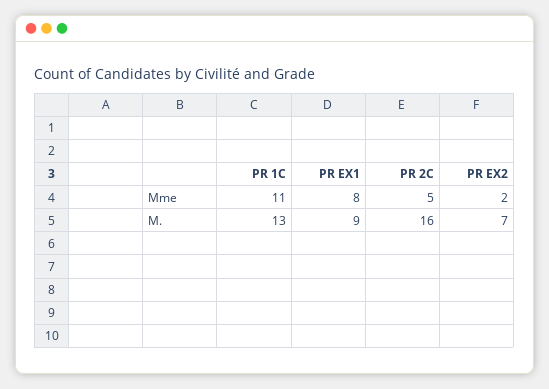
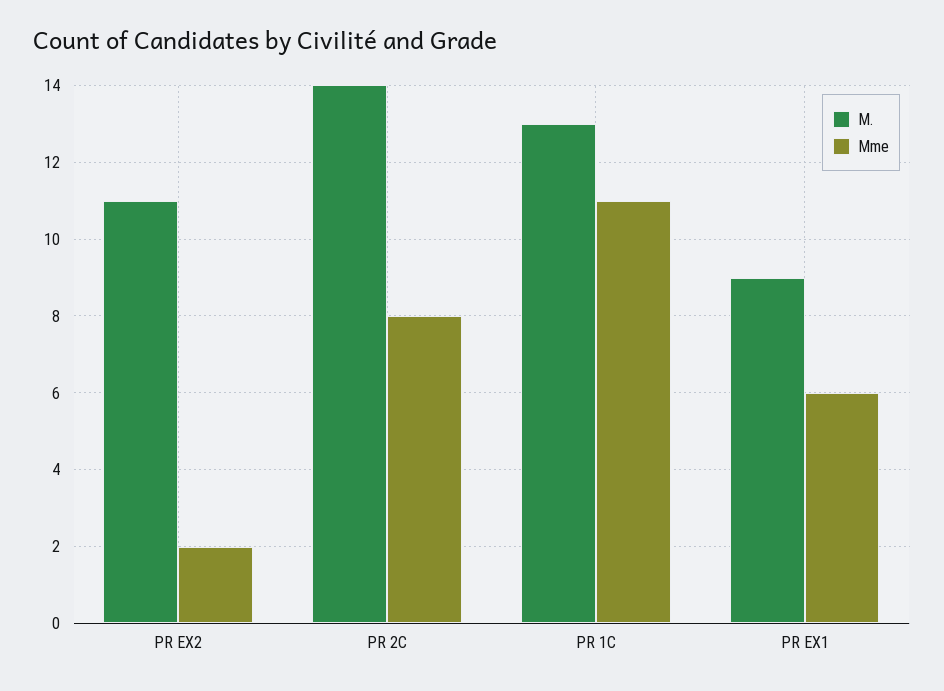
  {
    "Mme": {
      "PR 1C": 11,
-     "PR EX1": 8,
+     "PR EX1": 6,
-     "PR 2C": 5,
+     "PR 2C": 8,
      "PR EX2": 2
    },
    "M.": {
      "PR 1C": 13,
      "PR EX1": 9,
-     "PR 2C": 16,
+     "PR 2C": 14,
-     "PR EX2": 7
+     "PR EX2": 11
    }
  }

